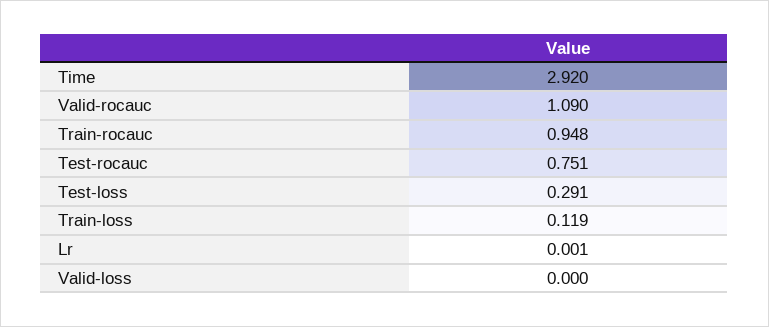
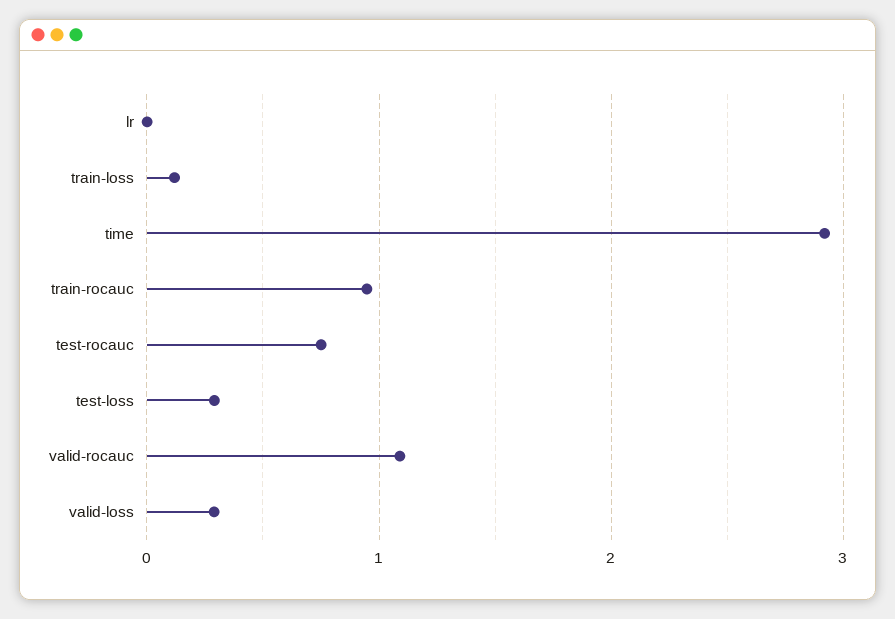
  {
    "Time": 2.92,
    "Valid-rocauc": 1.09,
    "Train-rocauc": 0.948,
    "Test-rocauc": 0.751,
    "Test-loss": 0.291,
    "Train-loss": 0.119,
    "Lr": 0.001,
-   "Valid-loss": 0
+   "Valid-loss": 0.3
  }

